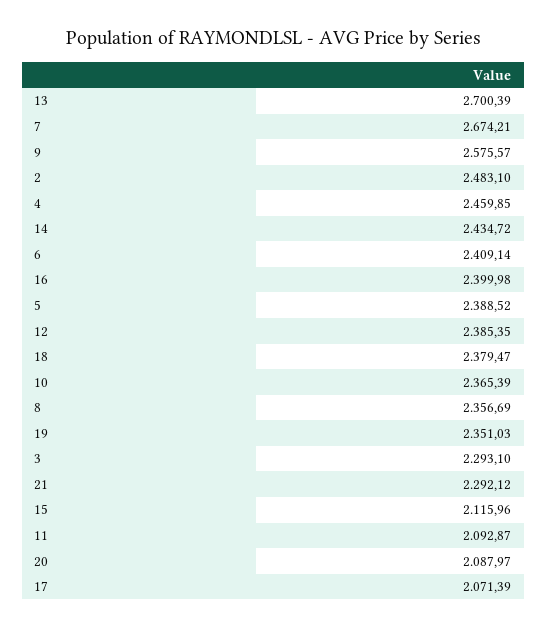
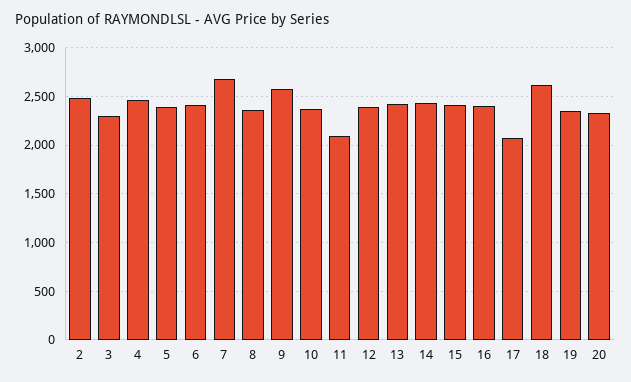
  {
-   "13": 2700.39,
+   "13": 2400,
    "7": 2674.21,
    "9": 2575.57,
    "2": 2483.1,
    "4": 2459.85,
    "14": 2434.72,
    "6": 2409.14,
    "16": 2399.98,
    "5": 2388.52,
    "12": 2385.35,
-   "18": 2379.47,
+   "18": 2600,
    "10": 2365.39,
    "8": 2356.69,
    "19": 2351.03,
    "3": 2293.1,
-   "21": 2292.12,
-   "15": 2115.96,
+   "15": 2400,
    "11": 2092.87,
-   "20": 2087.97,
+   "20": 2300,
    "17": 2071.39
  }

